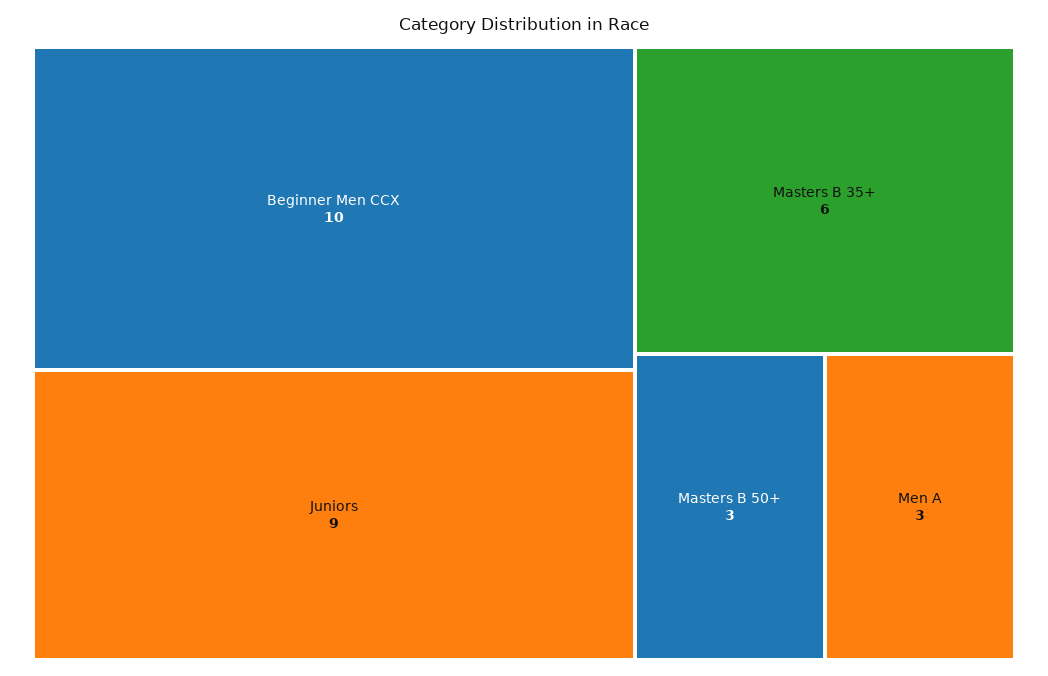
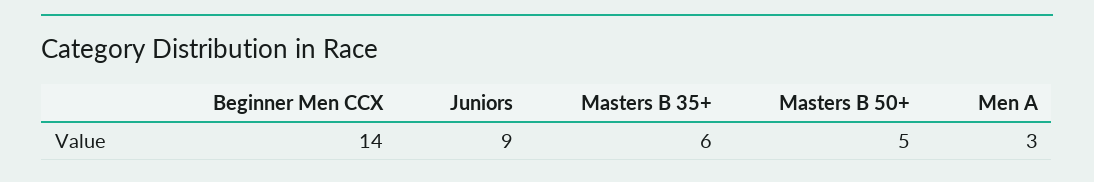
  {
-   "Beginner Men CCX": 10,
+   "Beginner Men CCX": 14,
    "Juniors": 9,
    "Masters B 35+": 6,
-   "Masters B 50+": 3,
+   "Masters B 50+": 5,
    "Men A": 3
  }

